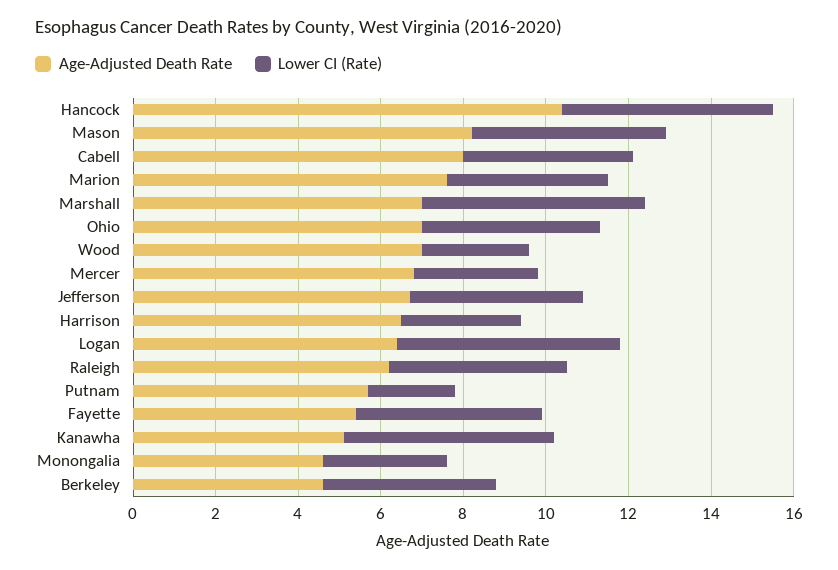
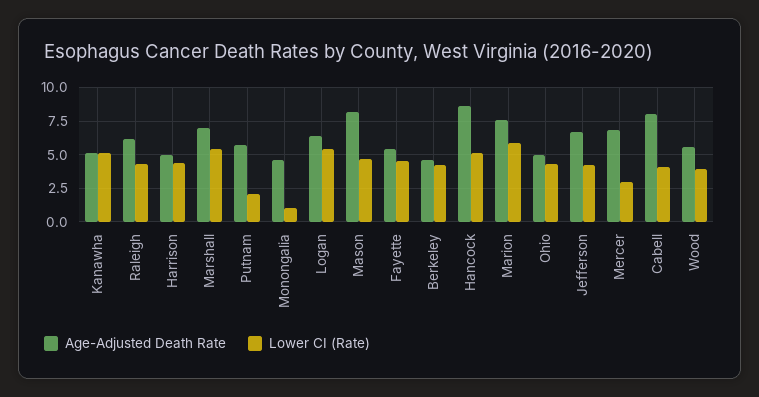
  {
    "Age-Adjusted Death Rate": {
-     "Hancock": 10.5,
+     "Hancock": 8.5,
      "Mason": 8,
      "Cabell": 8,
      "Marion": 7.5,
      "Marshall": 7,
-     "Ohio": 7,
+     "Ohio": 5,
-     "Wood": 7,
+     "Wood": 5.5,
      "Mercer": 7,
      "Jefferson": 6.5,
-     "Harrison": 6.5,
+     "Harrison": 5,
      "Logan": 6.5,
      "Raleigh": 6,
      "Putnam": 5.5,
      "Fayette": 5.5,
      "Kanawha": 5,
      "Monongalia": 4.5,
      "Berkeley": 4.5
    },
    "Lower CI (Rate)": {
      "Hancock": 5,
      "Mason": 4.5,
      "Cabell": 4,
-     "Marion": 4,
+     "Marion": 6,
      "Marshall": 5.5,
      "Ohio": 4.5,
-     "Wood": 2.5,
+     "Wood": 4,
      "Mercer": 3,
      "Jefferson": 4,
-     "Harrison": 3,
+     "Harrison": 4.5,
      "Logan": 5.5,
      "Raleigh": 4.5,
      "Putnam": 2,
      "Fayette": 4.5,
      "Kanawha": 5,
-     "Monongalia": 3,
+     "Monongalia": 1,
      "Berkeley": 4
    }
  }

